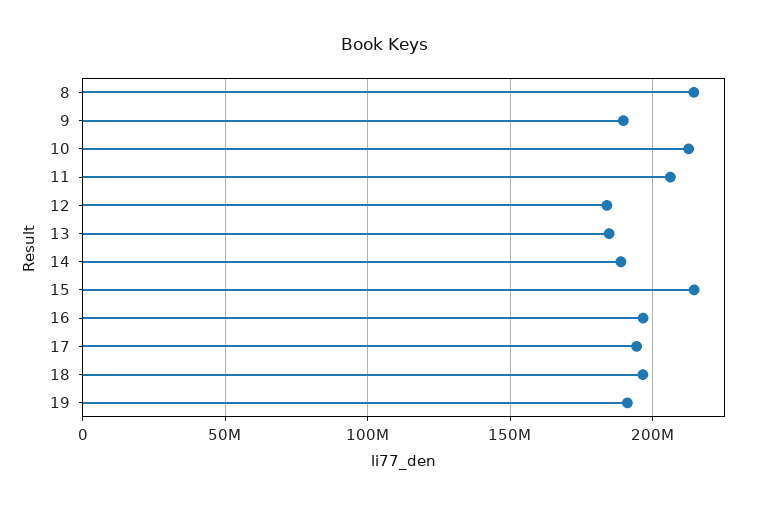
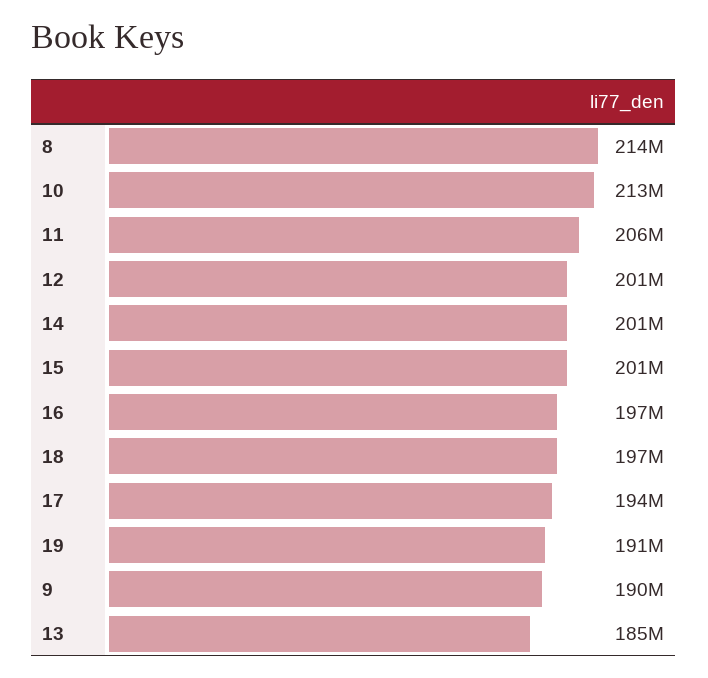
  {
    "8": 214000000,
    "9": 190000000,
    "10": 213000000,
    "11": 206000000,
-   "12": 185000000,
+   "12": 201000000,
    "13": 185000000,
-   "14": 190000000,
+   "14": 201000000,
-   "15": 215000000,
+   "15": 201000000,
    "16": 197000000,
    "17": 194000000,
    "18": 197000000,
    "19": 191000000
  }

